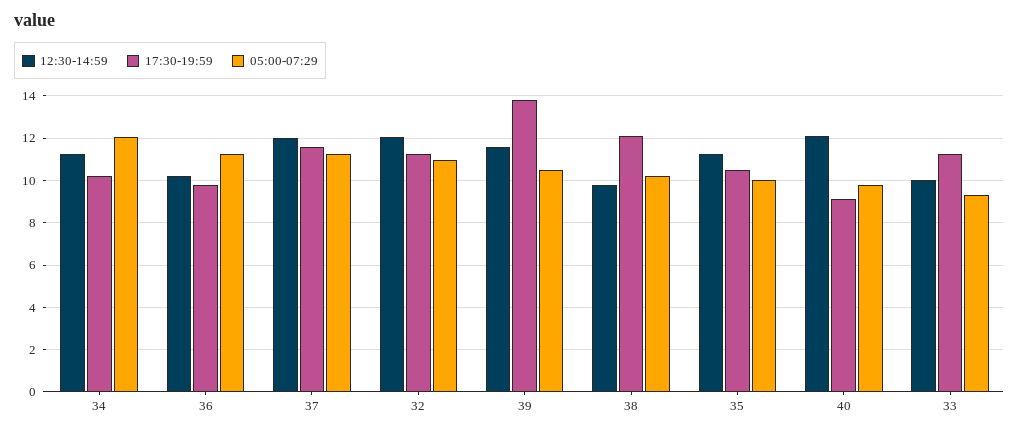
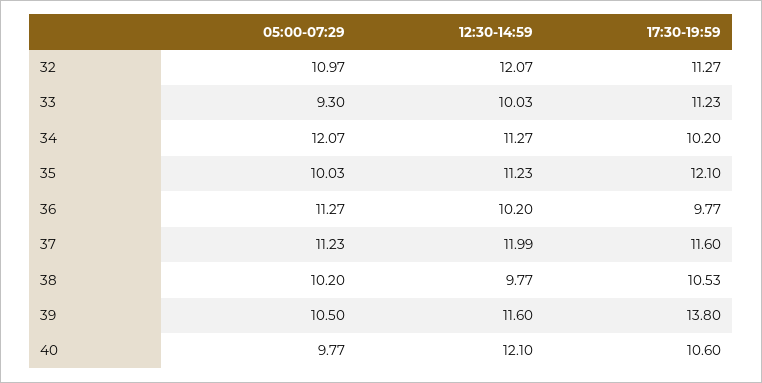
  {
    "12:30-14:59": {
      "34": 11.27,
      "36": 10.2,
      "37": 11.99,
      "32": 12.07,
      "39": 11.6,
      "38": 9.77,
      "35": 11.23,
      "40": 12.1,
      "33": 10.03
    },
    "17:30-19:59": {
      "34": 10.2,
      "36": 9.77,
      "37": 11.6,
      "32": 11.27,
      "39": 13.8,
-     "38": 12,
+     "38": 10.53,
-     "35": 10.5,
+     "35": 12.1,
-     "40": 9,
+     "40": 10.6,
      "33": 11.23
    },
    "05:00-07:29": {
      "34": 12.07,
      "36": 11.27,
      "37": 11.23,
      "32": 10.97,
      "39": 10.5,
      "38": 10.2,
      "35": 10.03,
      "40": 9.77,
      "33": 9.3
    }
  }

